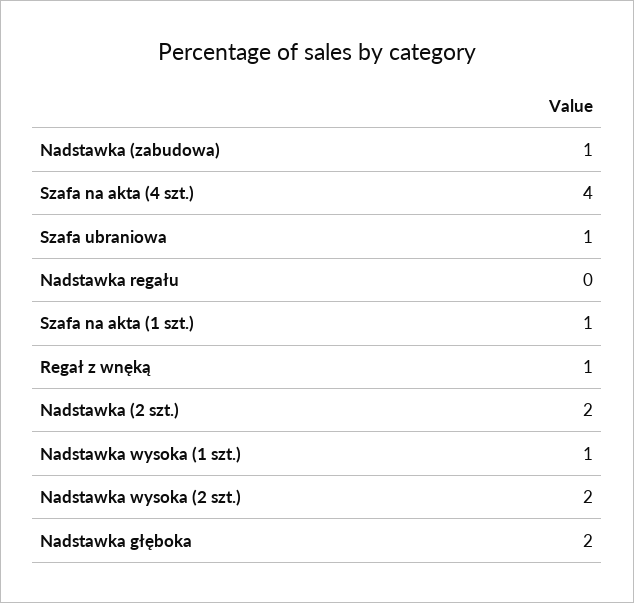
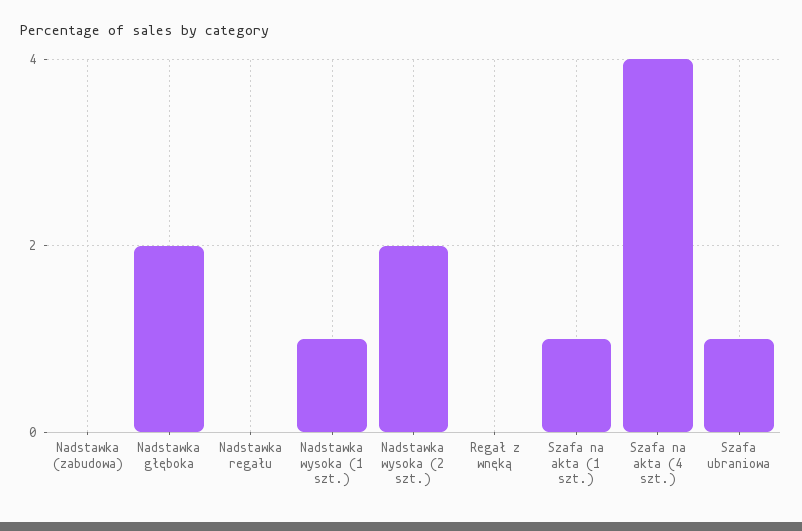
  {
-   "Nadstawka (zabudowa)": 1,
+   "Nadstawka (zabudowa)": 0,
    "Szafa na akta (4 szt.)": 4,
    "Szafa ubraniowa": 1,
    "Nadstawka regału": 0,
    "Szafa na akta (1 szt.)": 1,
-   "Regał z wnęką": 1,
+   "Regał z wnęką": 0,
-   "Nadstawka (2 szt.)": 2,
    "Nadstawka wysoka (1 szt.)": 1,
    "Nadstawka wysoka (2 szt.)": 2,
    "Nadstawka głęboka": 2
  }

